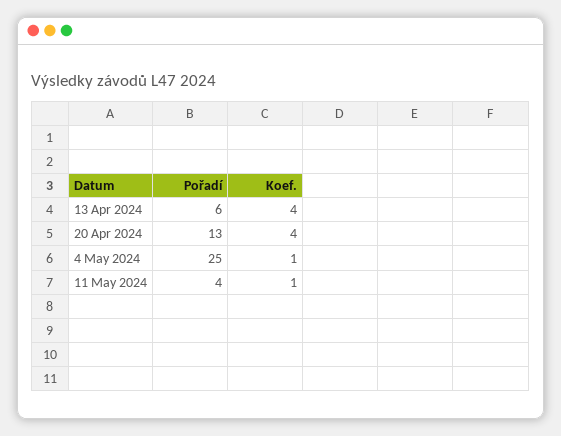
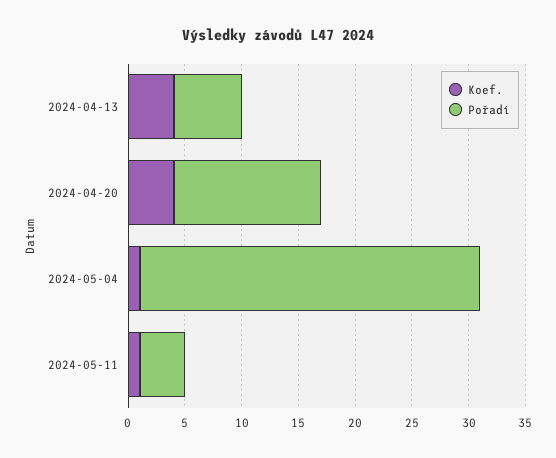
  {
    "Pořadí": {
      "13 Apr 2024": 6,
      "20 Apr 2024": 13,
-     "4 May 2024": 25,
+     "4 May 2024": 30,
      "11 May 2024": 4
    },
    "Koef.": {
      "13 Apr 2024": 4,
      "20 Apr 2024": 4,
      "4 May 2024": 1,
      "11 May 2024": 1
    }
  }

